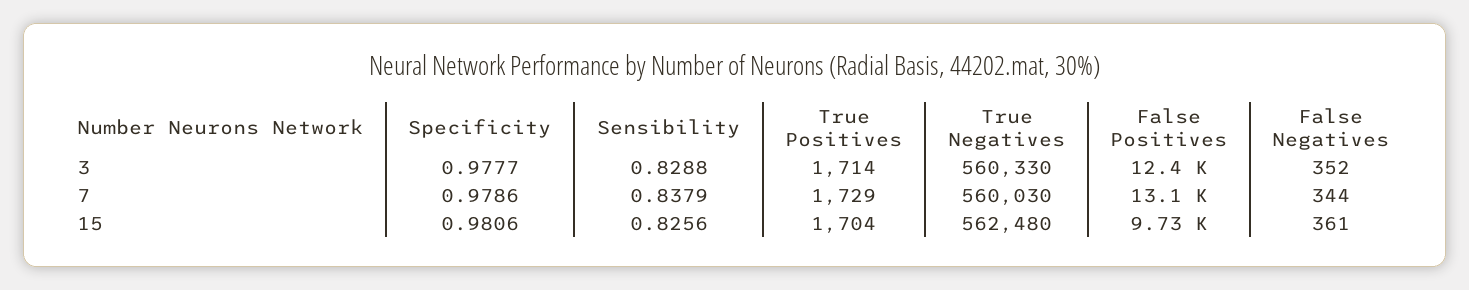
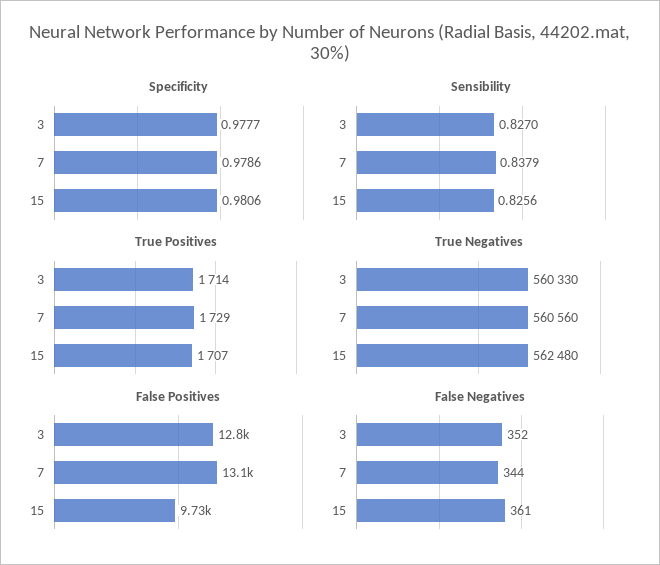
  {
    "Specificity": {
      "3": 0.9777,
      "7": 0.9786,
      "15": 0.9806
    },
    "Sensibility": {
-     "3": 0.8288,
+     "3": 0.827,
      "7": 0.8379,
      "15": 0.8256
    },
    "True Positives": {
      "3": 1714,
      "7": 1729,
-     "15": 1704
+     "15": 1707
    },
    "True Negatives": {
      "3": 560330,
-     "7": 560030,
+     "7": 560560,
      "15": 562480
    },
    "False Positives": {
-     "3": 12400,
+     "3": 12800,
      "7": 13100,
      "15": 9730
    },
    "False Negatives": {
      "3": 352,
      "7": 344,
      "15": 361
    }
  }

